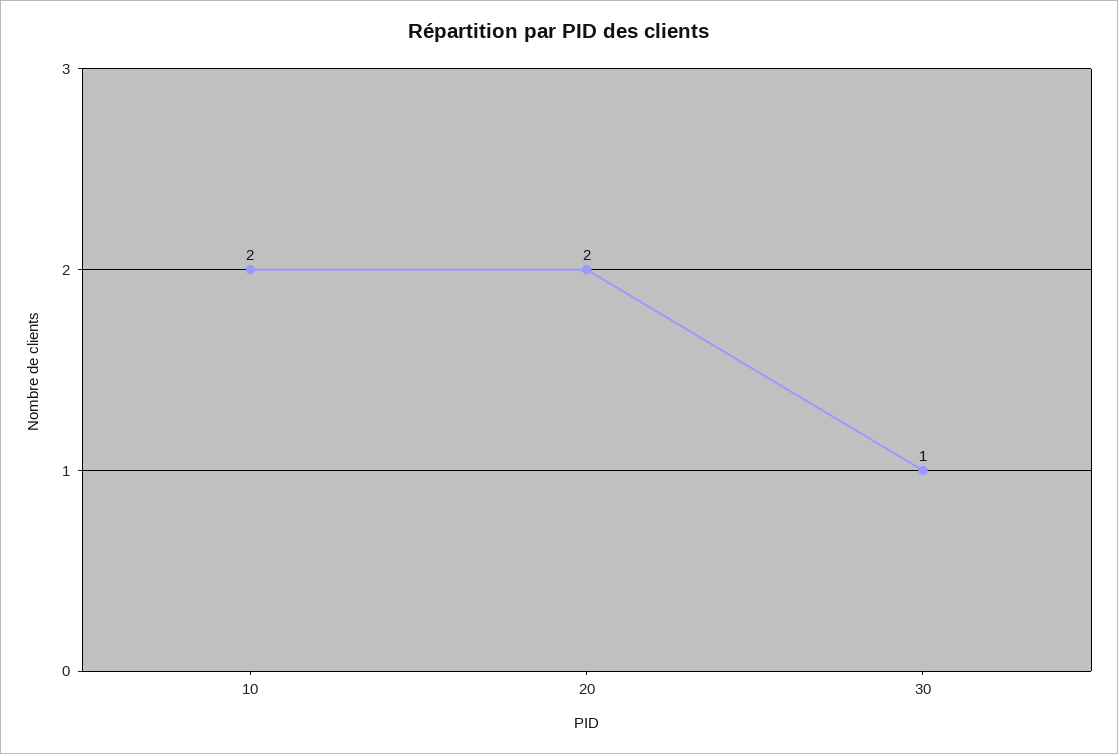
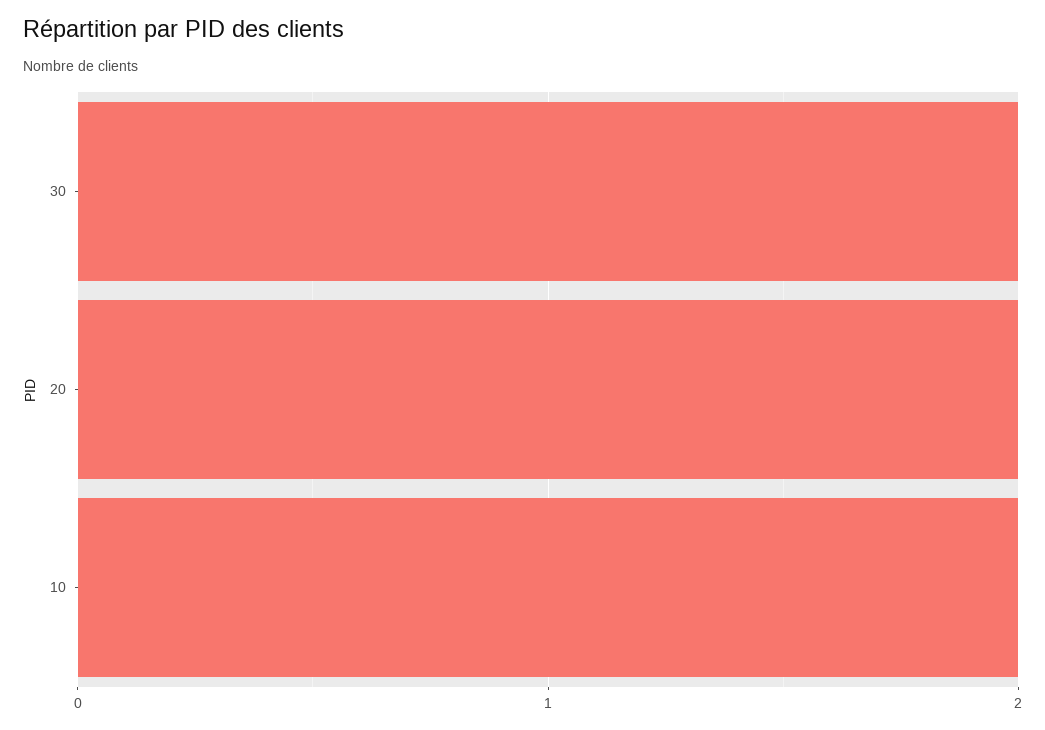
  {
    "10": 2,
    "20": 2,
-   "30": 1
+   "30": 2
  }

